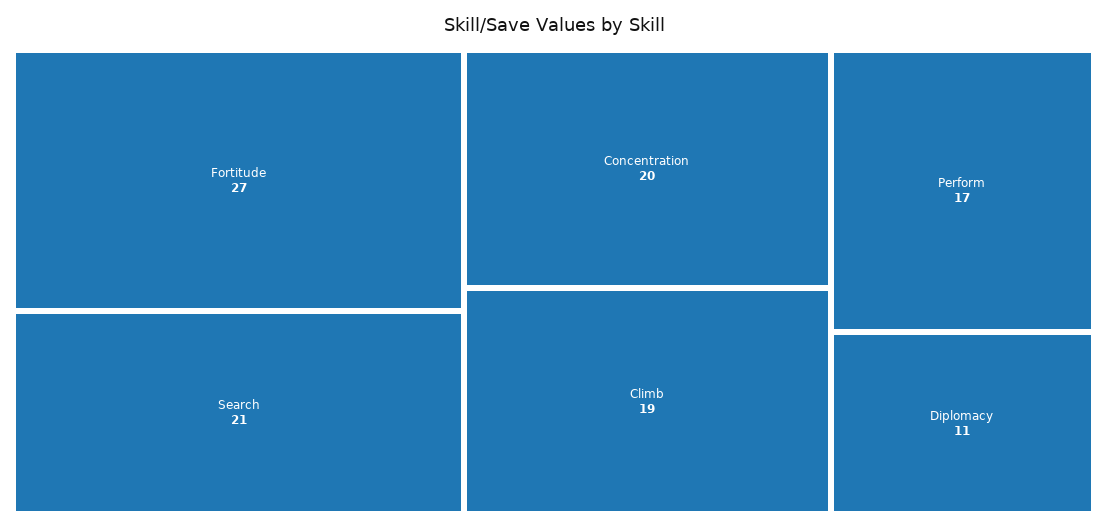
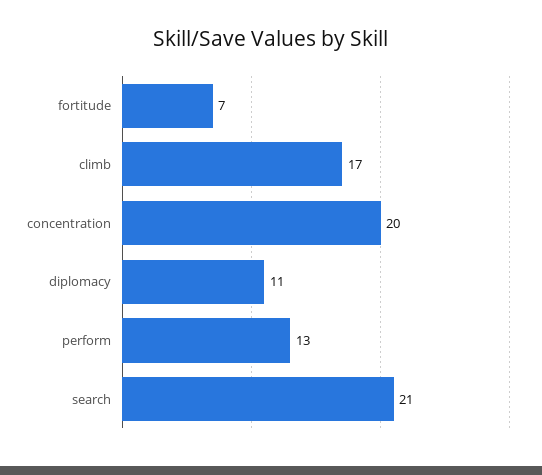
  {
-   "Fortitude": 27,
+   "Fortitude": 7,
    "Search": 21,
    "Concentration": 20,
-   "Climb": 19,
+   "Climb": 17,
-   "Perform": 17,
+   "Perform": 13,
    "Diplomacy": 11
  }

